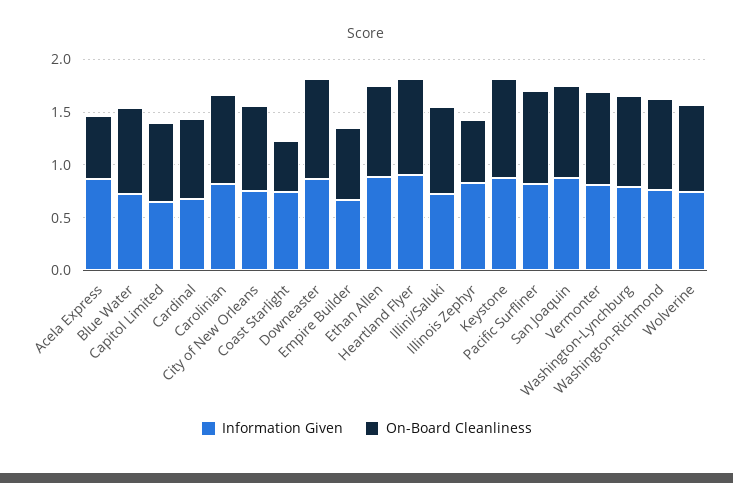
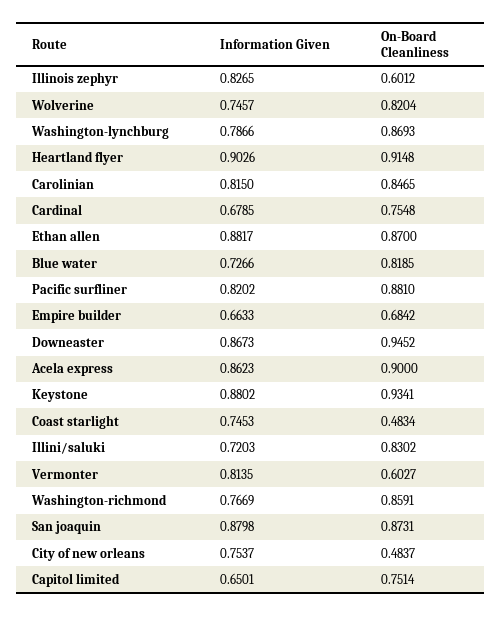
  {
    "Information Given": {
      "Acela Express": 0.8623,
      "Blue Water": 0.7266,
      "Capitol Limited": 0.6501,
      "Cardinal": 0.6785,
      "Carolinian": 0.815,
      "City of New Orleans": 0.7537,
      "Coast Starlight": 0.7453,
      "Downeaster": 0.8673,
      "Empire Builder": 0.6633,
      "Ethan Allen": 0.8817,
      "Heartland Flyer": 0.9026,
      "Illini/Saluki": 0.7203,
      "Illinois Zephyr": 0.8265,
      "Keystone": 0.8802,
      "Pacific Surfliner": 0.8202,
      "San Joaquin": 0.8798,
      "Vermonter": 0.8135,
      "Washington-Lynchburg": 0.7866,
      "Washington-Richmond": 0.7669,
      "Wolverine": 0.7457
    },
    "On-Board Cleanliness": {
-     "Acela Express": 0.6,
+     "Acela Express": 0.9,
      "Blue Water": 0.8185,
      "Capitol Limited": 0.7514,
      "Cardinal": 0.7548,
      "Carolinian": 0.8465,
-     "City of New Orleans": 0.8,
+     "City of New Orleans": 0.4837,
      "Coast Starlight": 0.4834,
      "Downeaster": 0.9452,
      "Empire Builder": 0.6842,
      "Ethan Allen": 0.87,
      "Heartland Flyer": 0.9148,
      "Illini/Saluki": 0.8302,
      "Illinois Zephyr": 0.6012,
      "Keystone": 0.9341,
      "Pacific Surfliner": 0.881,
      "San Joaquin": 0.8731,
-     "Vermonter": 0.9,
+     "Vermonter": 0.6027,
      "Washington-Lynchburg": 0.8693,
      "Washington-Richmond": 0.8591,
      "Wolverine": 0.8204
    }
  }

